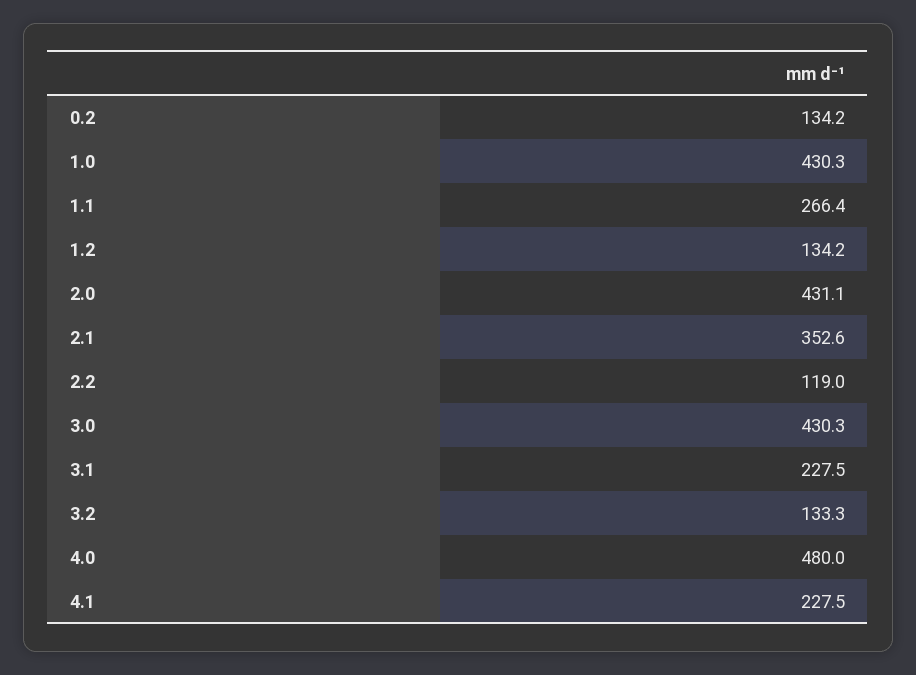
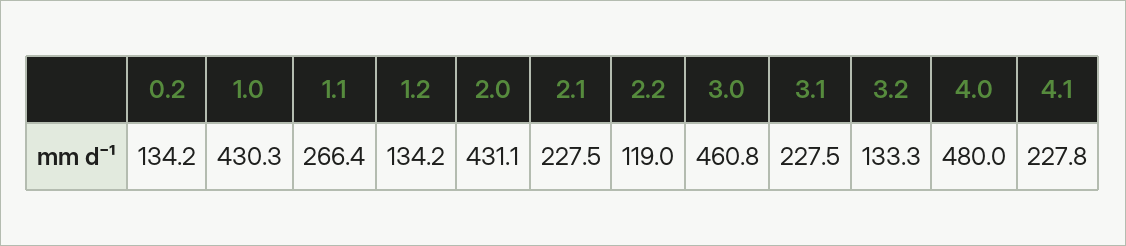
  {
    "0.2": 134.2,
    "1.0": 430.3,
    "1.1": 266.4,
    "1.2": 134.2,
    "2.0": 431.1,
-   "2.1": 352.6,
+   "2.1": 227.5,
    "2.2": 119,
-   "3.0": 430.3,
+   "3.0": 460.8,
    "3.1": 227.5,
    "3.2": 133.3,
    "4.0": 480,
-   "4.1": 227.5
+   "4.1": 227.8
  }

